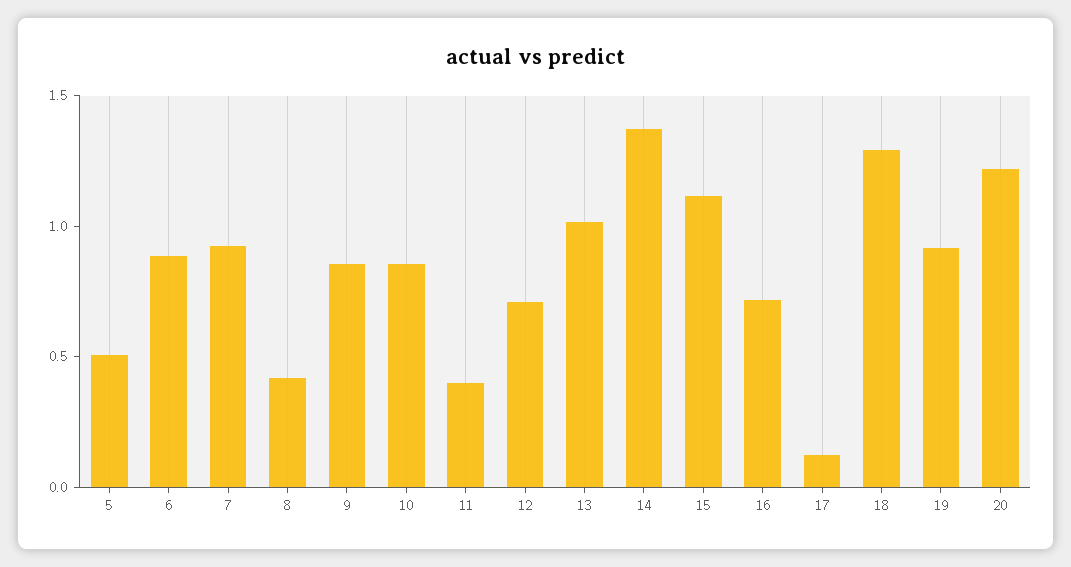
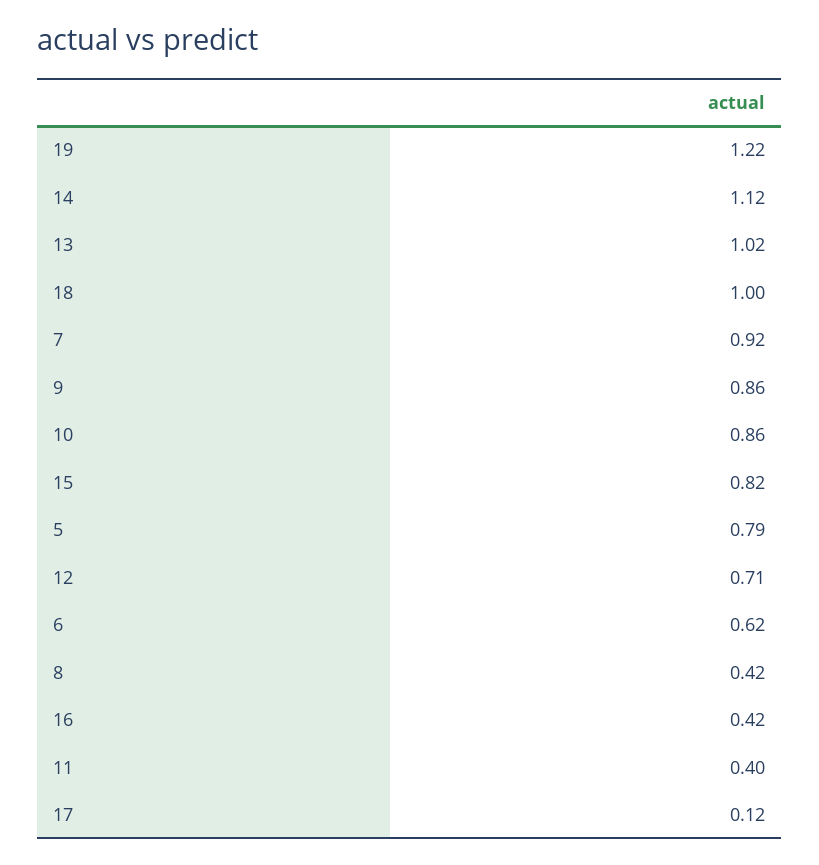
  {
-   "5": 0.5,
+   "5": 0.79,
-   "6": 0.9,
+   "6": 0.62,
    "7": 0.92,
    "8": 0.42,
    "9": 0.86,
    "10": 0.86,
    "11": 0.4,
    "12": 0.71,
    "13": 1.02,
-   "14": 1.4,
+   "14": 1.12,
-   "15": 1.1,
+   "15": 0.82,
-   "16": 0.7,
+   "16": 0.42,
    "17": 0.12,
-   "18": 1.3,
+   "18": 1,
-   "19": 0.9,
+   "19": 1.22
-   "20": 1.2
  }

